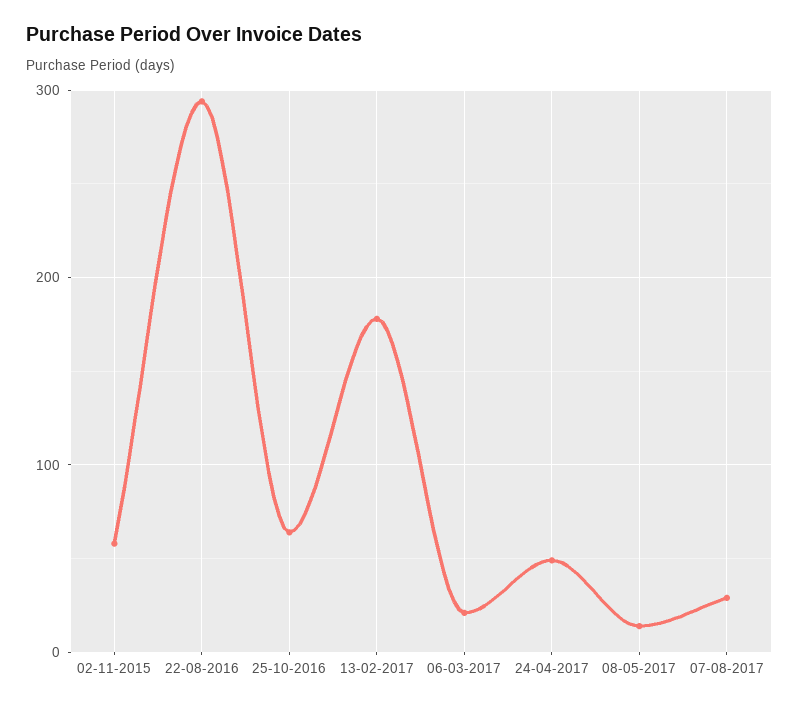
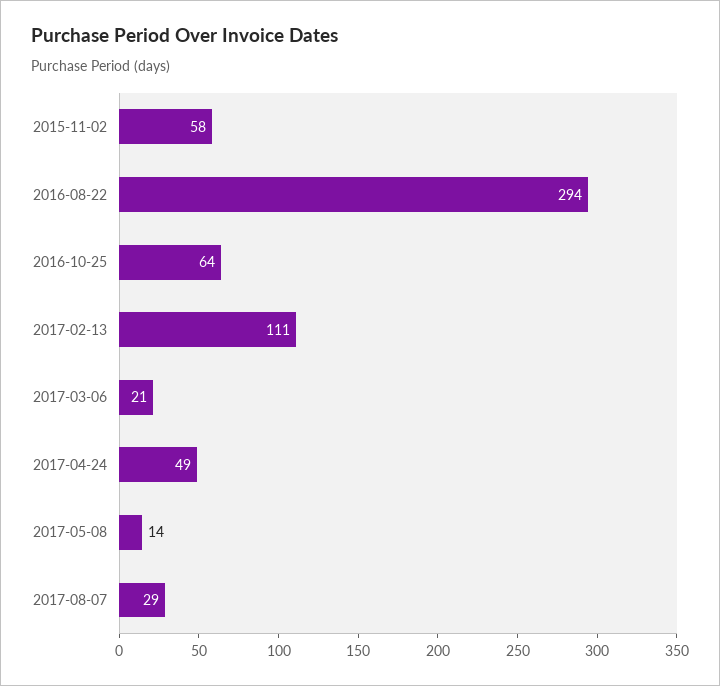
  {
    "02-11-2015": 58,
    "22-08-2016": 294,
    "25-10-2016": 64,
-   "13-02-2017": 180,
+   "13-02-2017": 111,
    "06-03-2017": 21,
    "24-04-2017": 49,
    "08-05-2017": 14,
    "07-08-2017": 29
  }

